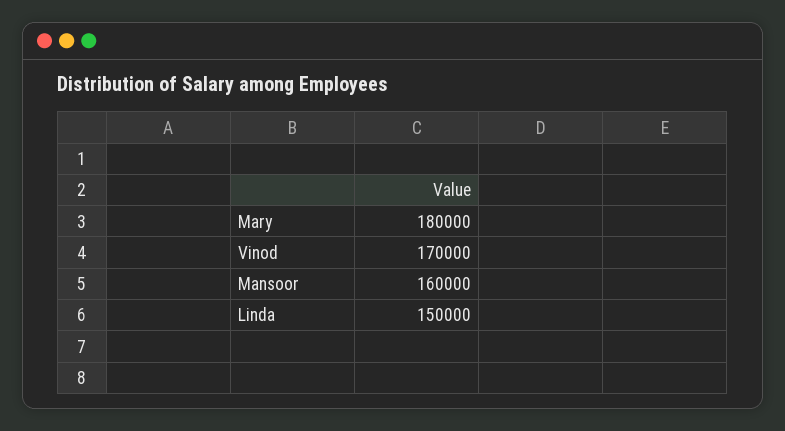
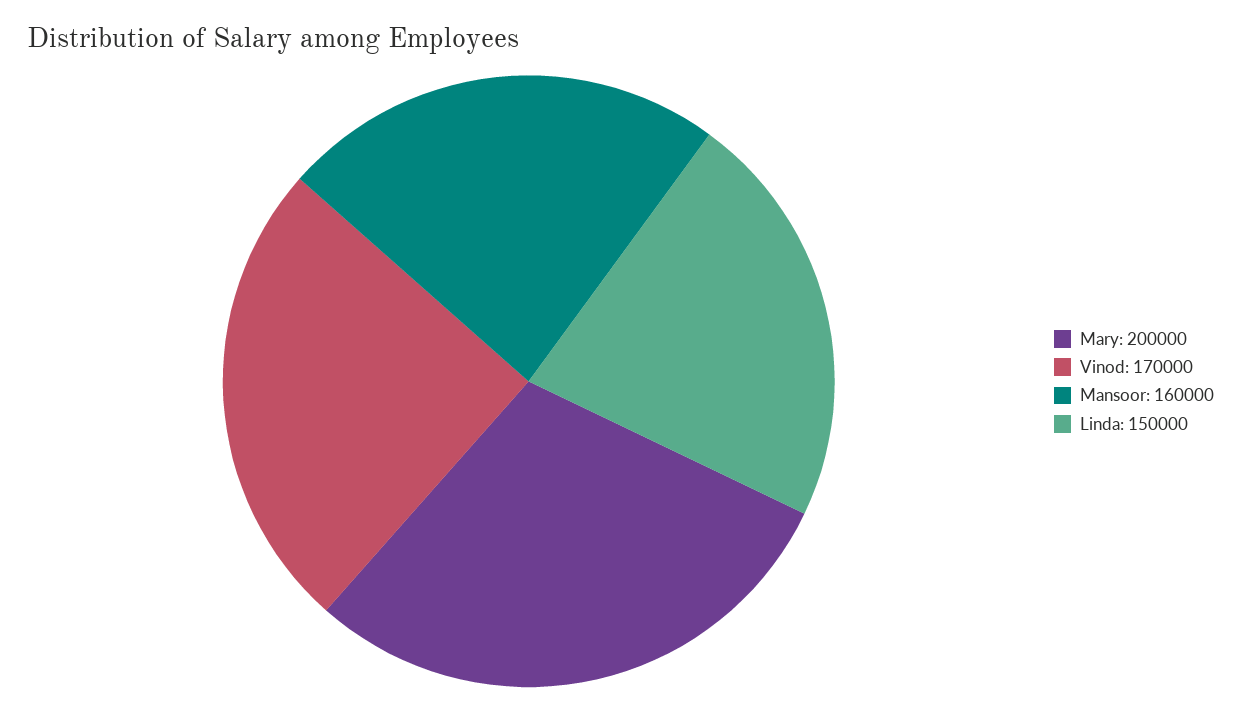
  {
-   "Mary": 180000,
+   "Mary": 200000,
    "Vinod": 170000,
    "Mansoor": 160000,
    "Linda": 150000
  }

